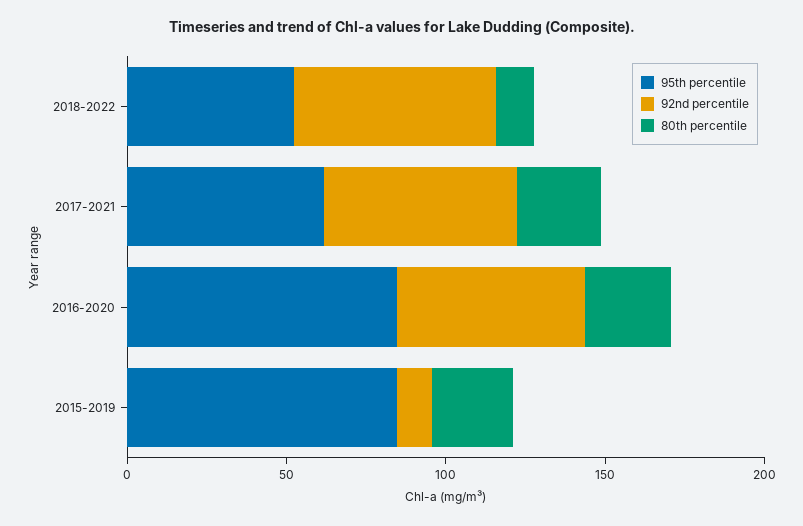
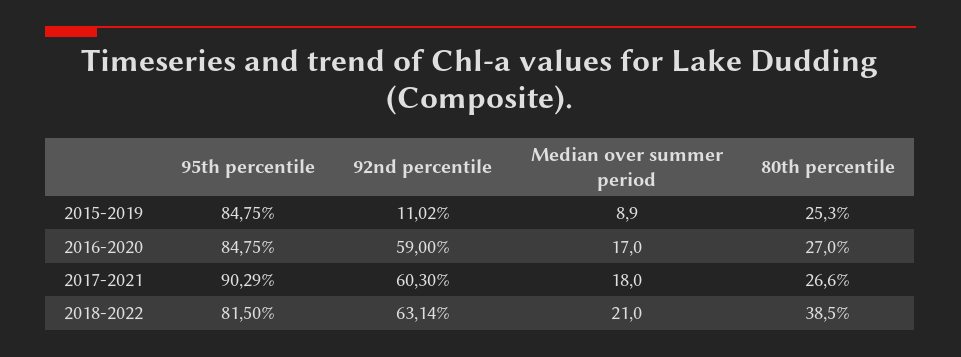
  {
    "95th percentile": {
-     "2018-2022": 50,
+     "2018-2022": 81.5,
-     "2017-2021": 60,
+     "2017-2021": 90.29,
      "2016-2020": 84.75,
      "2015-2019": 84.75
    },
    "92nd percentile": {
      "2018-2022": 63.14,
      "2017-2021": 60.3,
      "2016-2020": 59,
      "2015-2019": 11.02
    },
    "80th percentile": {
-     "2018-2022": 10,
+     "2018-2022": 38.5,
      "2017-2021": 26.6,
      "2016-2020": 27,
      "2015-2019": 25.3
-   }
+   },
+   "Median over summer period": {
+     "2015-2019": 8.9,
+     "2016-2020": 17,
+     "2017-2021": 18,
+     "2018-2022": 21
+   }
  }

